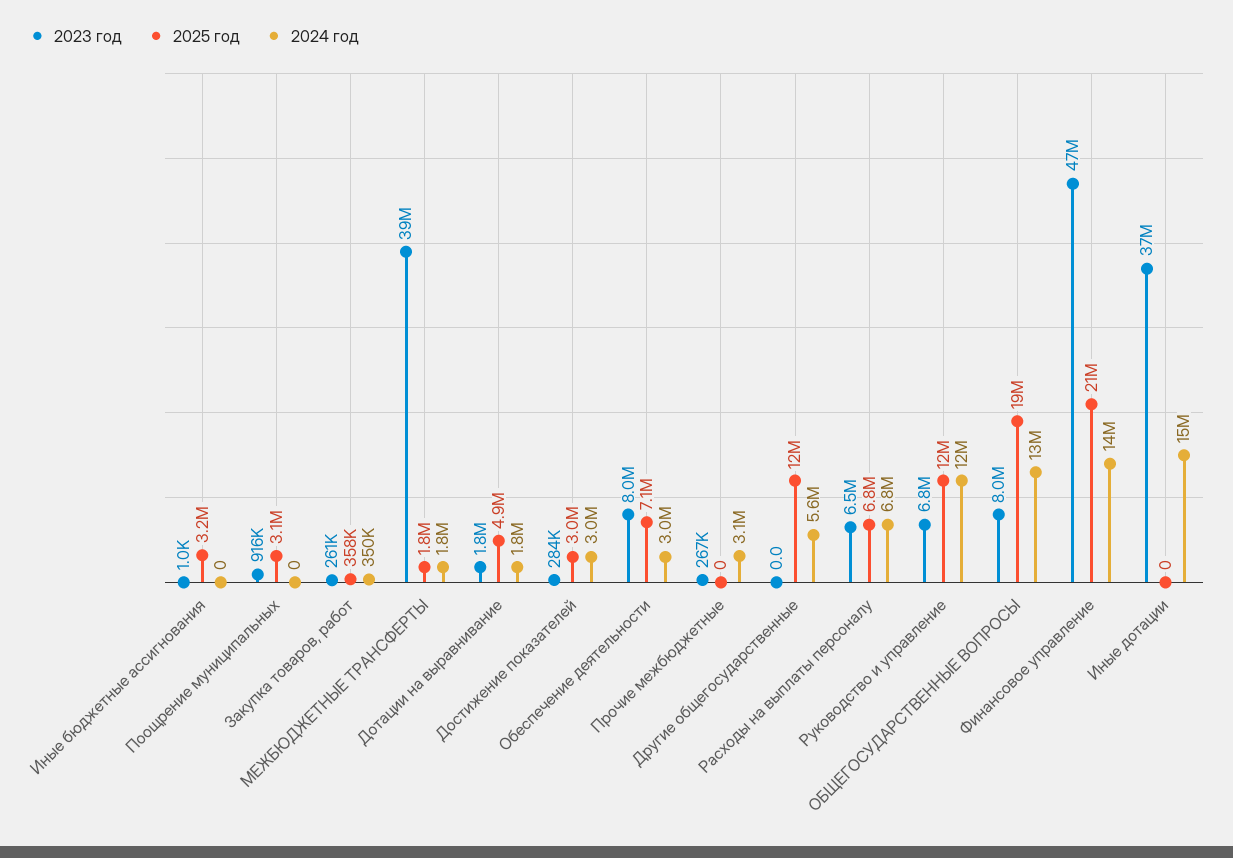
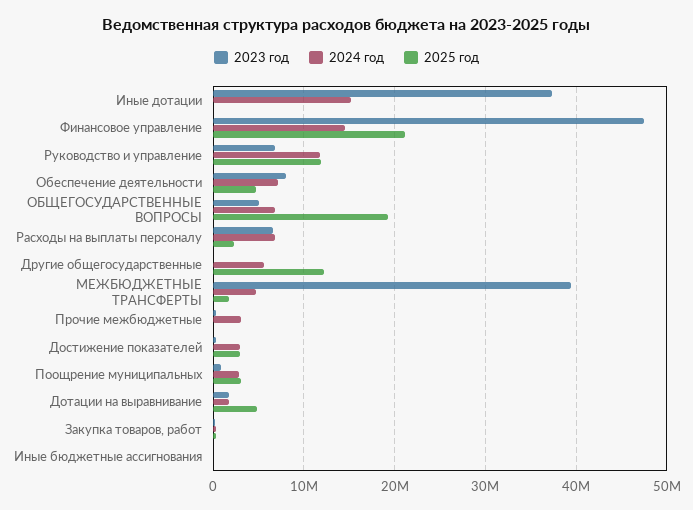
  {
    "2023 год": {
      "Иные бюджетные ассигнования": 1000,
      "Поощрение муниципальных": 916000,
      "Закупка товаров, работ": 261000,
      "МЕЖБЮДЖЕТНЫЕ ТРАНСФЕРТЫ": 39000000,
      "Дотации на выравнивание": 1800000,
      "Достижение показателей": 284000,
      "Обеспечение деятельности": 8000000,
      "Прочие межбюджетные": 267000,
      "Другие общегосударственные": 0,
      "Расходы на выплаты персоналу": 6500000,
      "Руководство и управление": 6800000,
-     "ОБЩЕГОСУДАРСТВЕННЫЕ ВОПРОСЫ": 8000000,
+     "ОБЩЕГОСУДАРСТВЕННЫЕ ВОПРОСЫ": 5000000,
      "Финансовое управление": 47000000,
      "Иные дотации": 37000000
    },
    "2025 год": {
-     "Иные бюджетные ассигнования": 3200000,
+     "Иные бюджетные ассигнования": 0,
      "Поощрение муниципальных": 3100000,
      "Закупка товаров, работ": 358000,
      "МЕЖБЮДЖЕТНЫЕ ТРАНСФЕРТЫ": 1800000,
      "Дотации на выравнивание": 4900000,
      "Достижение показателей": 3000000,
-     "Обеспечение деятельности": 7100000,
+     "Обеспечение деятельности": 5000000,
      "Прочие межбюджетные": 0,
      "Другие общегосударственные": 12000000,
-     "Расходы на выплаты персоналу": 6800000,
+     "Расходы на выплаты персоналу": 2000000,
      "Руководство и управление": 12000000,
      "ОБЩЕГОСУДАРСТВЕННЫЕ ВОПРОСЫ": 19000000,
      "Финансовое управление": 21000000,
      "Иные дотации": 0
    },
    "2024 год": {
      "Иные бюджетные ассигнования": 0,
-     "Поощрение муниципальных": 0,
+     "Поощрение муниципальных": 3000000,
      "Закупка товаров, работ": 350000,
-     "МЕЖБЮДЖЕТНЫЕ ТРАНСФЕРТЫ": 1800000,
+     "МЕЖБЮДЖЕТНЫЕ ТРАНСФЕРТЫ": 5000000,
      "Дотации на выравнивание": 1800000,
      "Достижение показателей": 3000000,
-     "Обеспечение деятельности": 3000000,
+     "Обеспечение деятельности": 7000000,
      "Прочие межбюджетные": 3100000,
      "Другие общегосударственные": 5600000,
      "Расходы на выплаты персоналу": 6800000,
      "Руководство и управление": 12000000,
-     "ОБЩЕГОСУДАРСТВЕННЫЕ ВОПРОСЫ": 13000000,
+     "ОБЩЕГОСУДАРСТВЕННЫЕ ВОПРОСЫ": 7000000,
      "Финансовое управление": 14000000,
      "Иные дотации": 15000000
    }
  }

